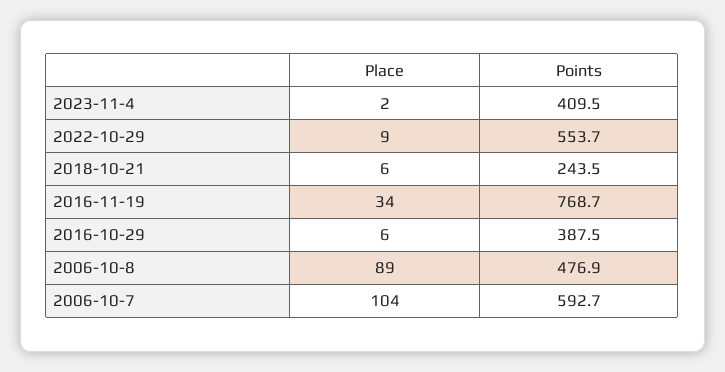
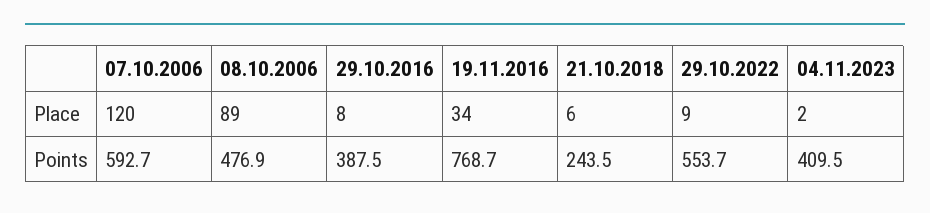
  {
    "Place": {
      "2023-11-4": 2,
      "2022-10-29": 9,
      "2018-10-21": 6,
      "2016-11-19": 34,
-     "2016-10-29": 6,
+     "2016-10-29": 8,
      "2006-10-8": 89,
-     "2006-10-7": 104
+     "2006-10-7": 120
    },
    "Points": {
      "2023-11-4": 409.5,
      "2022-10-29": 553.7,
      "2018-10-21": 243.5,
      "2016-11-19": 768.7,
      "2016-10-29": 387.5,
      "2006-10-8": 476.9,
      "2006-10-7": 592.7
    }
  }

